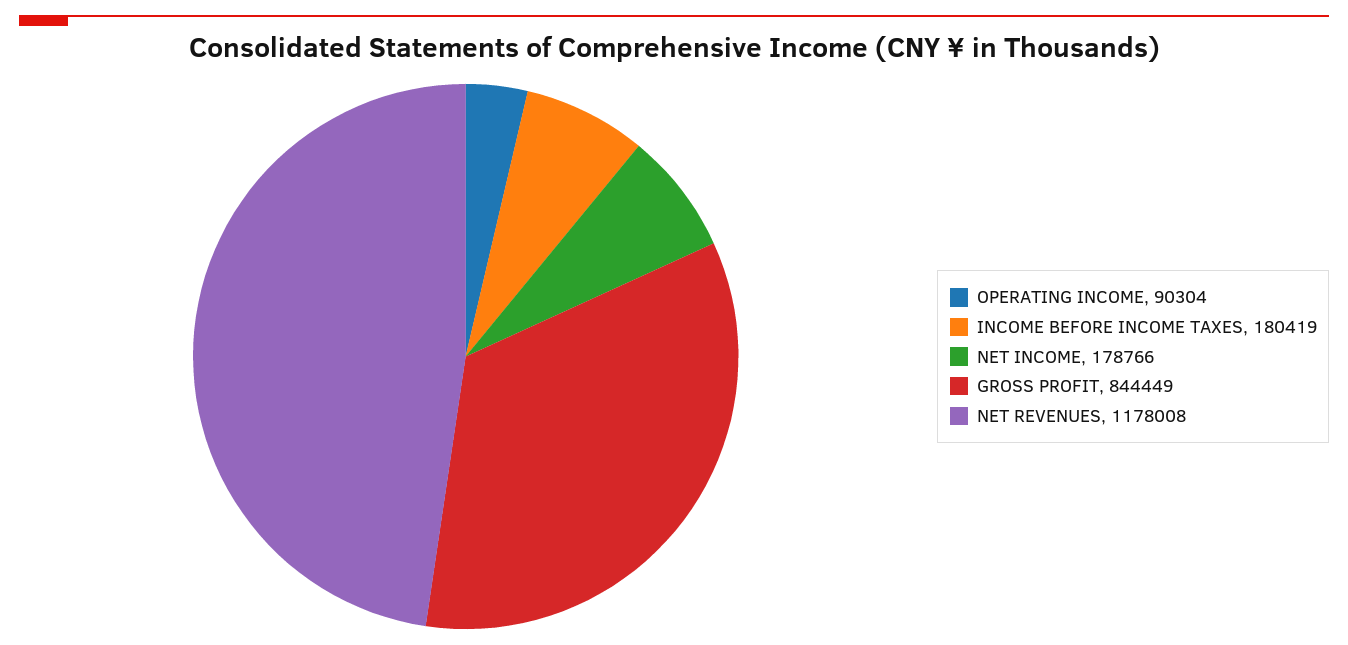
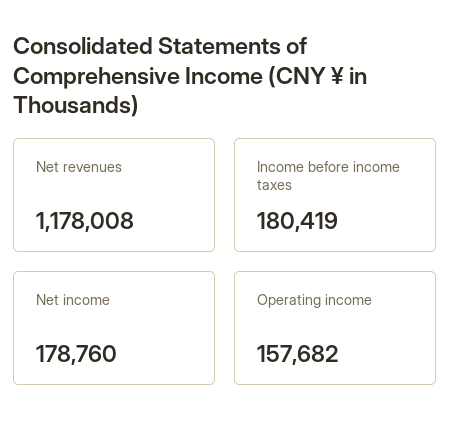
  {
-   "OPERATING INCOME": 90304,
+   "OPERATING INCOME": 157682,
    "INCOME BEFORE INCOME TAXES": 180419,
-   "NET INCOME": 178766,
+   "NET INCOME": 178760,
-   "GROSS PROFIT": 844449,
    "NET REVENUES": 1178008
  }

